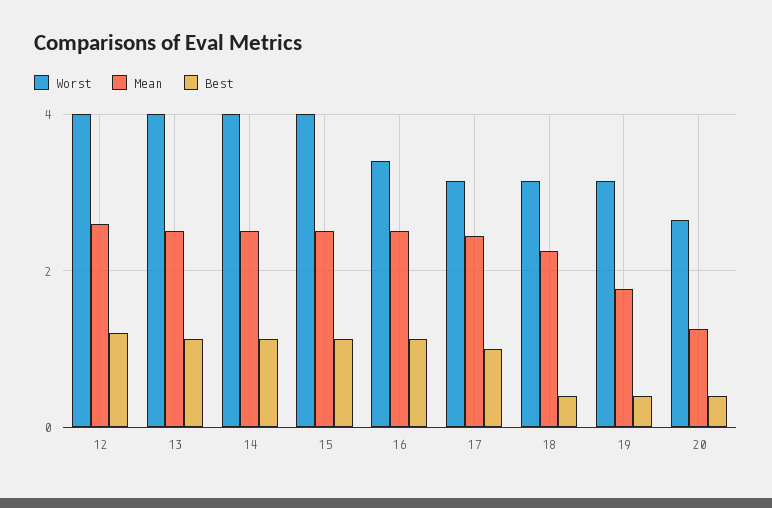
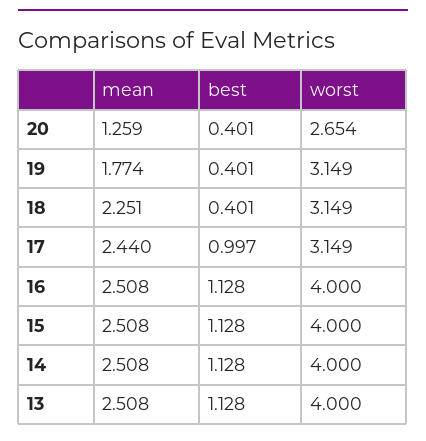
  {
    "Worst": {
-     "12": 4,
      "13": 4,
      "14": 4,
      "15": 4,
-     "16": 3.4,
+     "16": 4,
      "17": 3.149,
      "18": 3.149,
      "19": 3.149,
      "20": 2.654
    },
    "Mean": {
-     "12": 2.6,
      "13": 2.508,
      "14": 2.508,
      "15": 2.508,
      "16": 2.508,
      "17": 2.44,
      "18": 2.251,
      "19": 1.774,
      "20": 1.259
    },
    "Best": {
-     "12": 1.2,
      "13": 1.128,
      "14": 1.128,
      "15": 1.128,
      "16": 1.128,
      "17": 0.997,
      "18": 0.401,
      "19": 0.401,
      "20": 0.401
    }
  }

